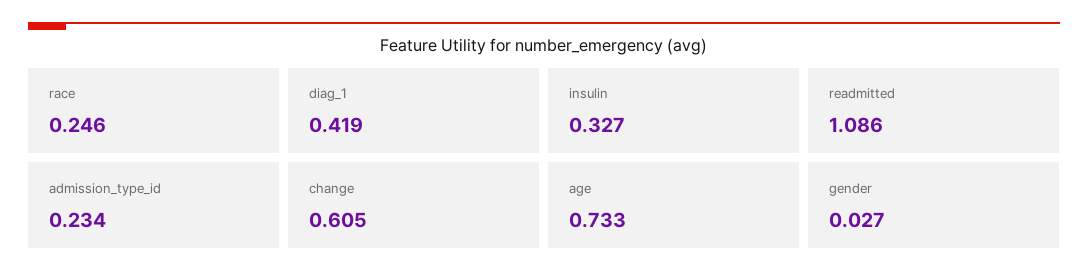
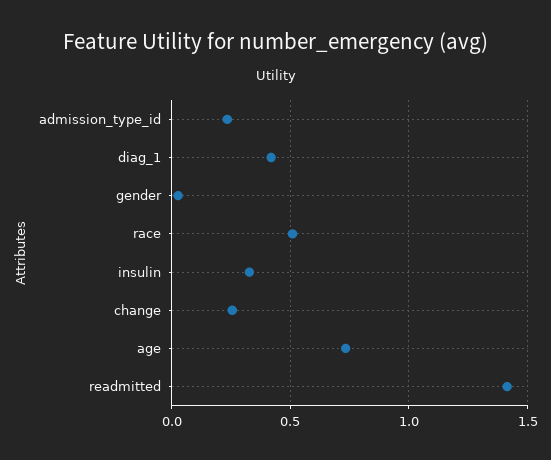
  {
-   "race": 0.246,
+   "race": 0.5,
    "diag_1": 0.419,
    "insulin": 0.327,
-   "readmitted": 1.086,
+   "readmitted": 1.4,
    "admission_type_id": 0.234,
-   "change": 0.605,
+   "change": 0.25,
    "age": 0.733,
    "gender": 0.027
  }

